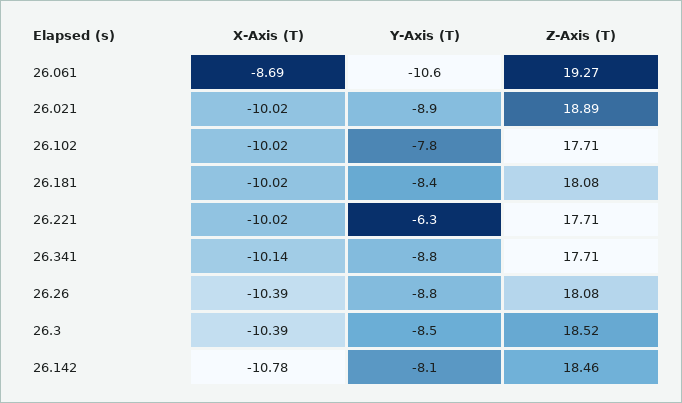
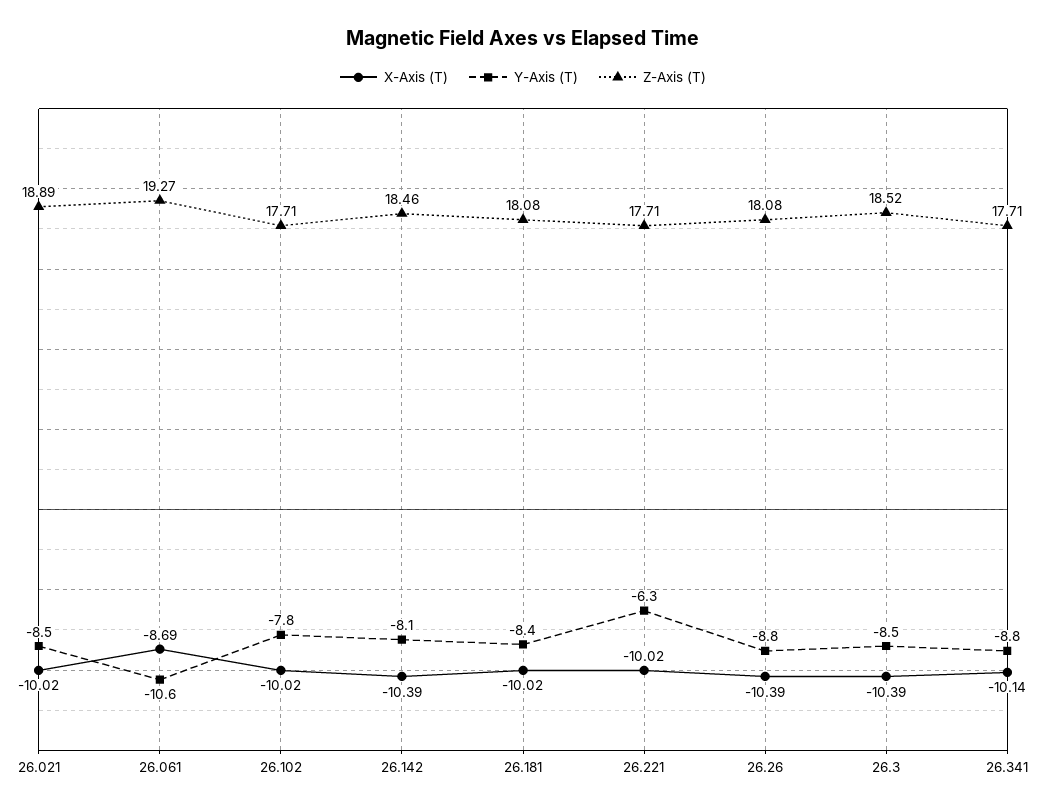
  {
    "X-Axis (T)": {
      "26.061": -8.69,
      "26.021": -10.02,
      "26.102": -10.02,
      "26.181": -10.02,
      "26.221": -10.02,
      "26.341": -10.14,
      "26.26": -10.39,
      "26.3": -10.39,
-     "26.142": -10.78
+     "26.142": -10.39
    },
    "Y-Axis (T)": {
      "26.061": -10.6,
-     "26.021": -8.9,
+     "26.021": -8.5,
      "26.102": -7.8,
      "26.181": -8.4,
      "26.221": -6.3,
      "26.341": -8.8,
      "26.26": -8.8,
      "26.3": -8.5,
      "26.142": -8.1
    },
    "Z-Axis (T)": {
      "26.061": 19.27,
      "26.021": 18.89,
      "26.102": 17.71,
      "26.181": 18.08,
      "26.221": 17.71,
      "26.341": 17.71,
      "26.26": 18.08,
      "26.3": 18.52,
      "26.142": 18.46
    }
  }

